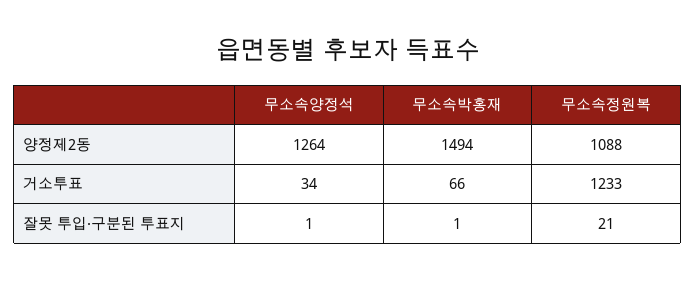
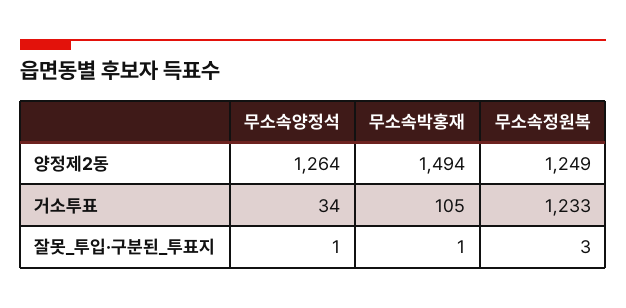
  {
    "무소속양정석": {
      "양정제2동": 1264,
      "거소투표": 34,
      "잘못 투입·구분된 투표지": 1
    },
    "무소속박홍재": {
      "양정제2동": 1494,
-     "거소투표": 66,
+     "거소투표": 105,
      "잘못 투입·구분된 투표지": 1
    },
    "무소속정원복": {
-     "양정제2동": 1088,
+     "양정제2동": 1249,
      "거소투표": 1233,
-     "잘못 투입·구분된 투표지": 21
+     "잘못 투입·구분된 투표지": 3
    }
  }

